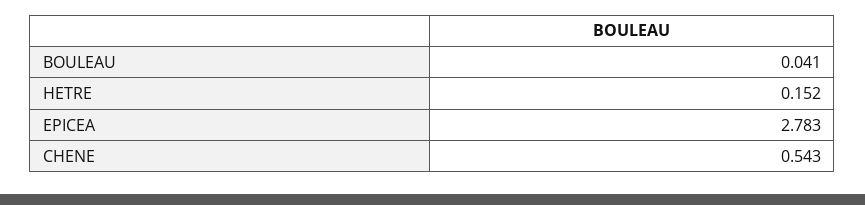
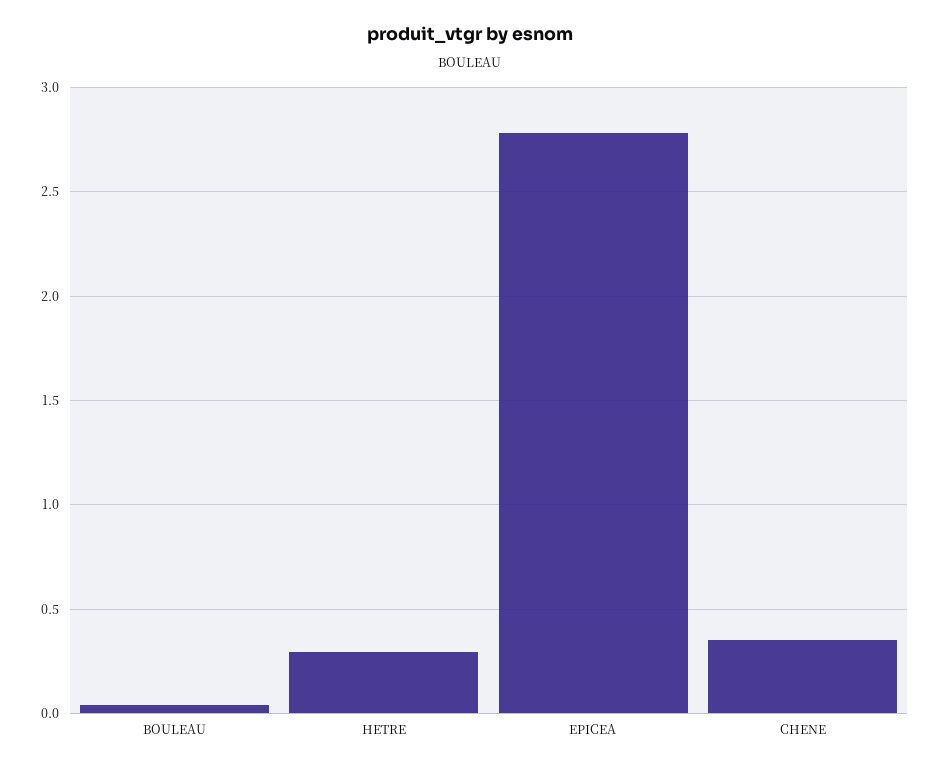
  {
    "BOULEAU": 0.041,
-   "HETRE": 0.152,
+   "HETRE": 0.3,
    "EPICEA": 2.783,
-   "CHENE": 0.543
+   "CHENE": 0.35
  }

